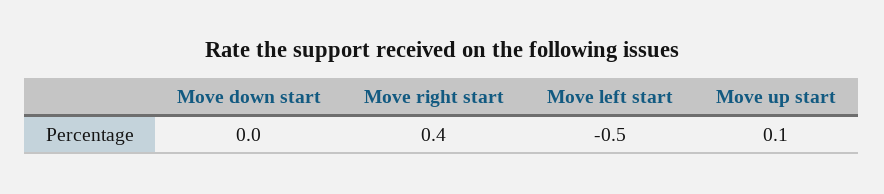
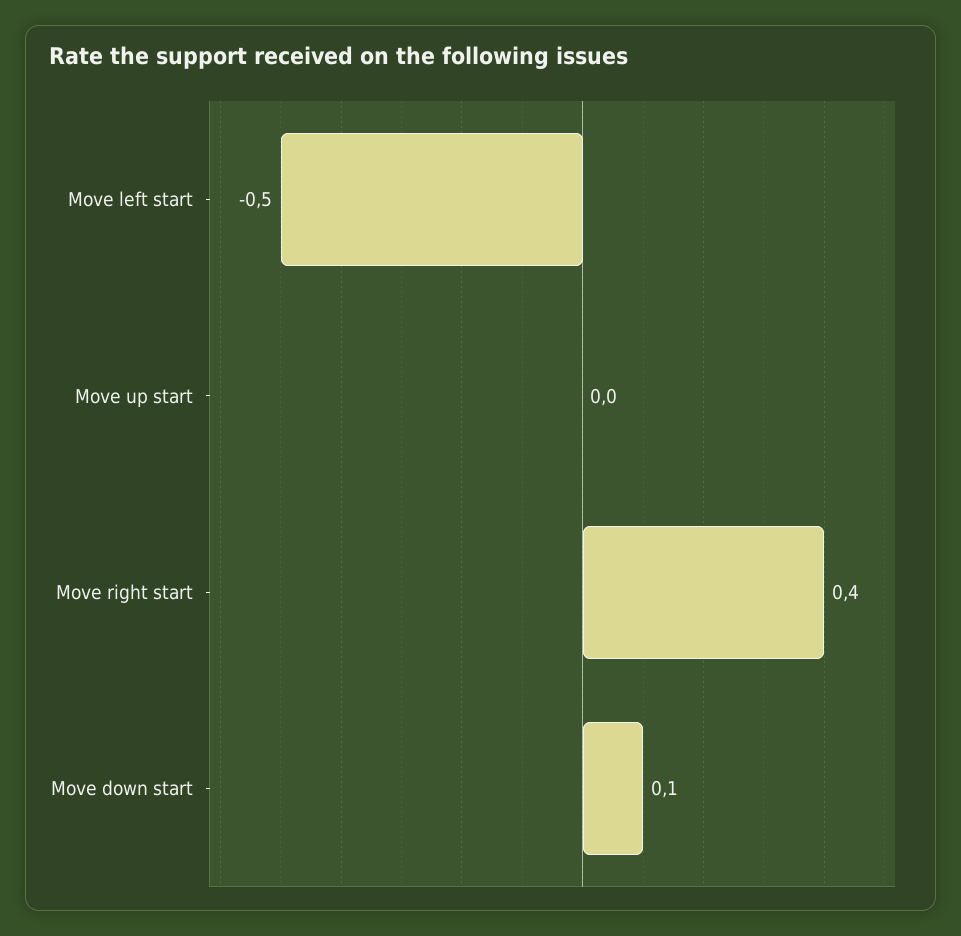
  {
-   "Move down start": 0,
+   "Move down start": 0.1,
    "Move right start": 0.4,
    "Move left start": -0.5,
-   "Move up start": 0.1
+   "Move up start": 0
  }

